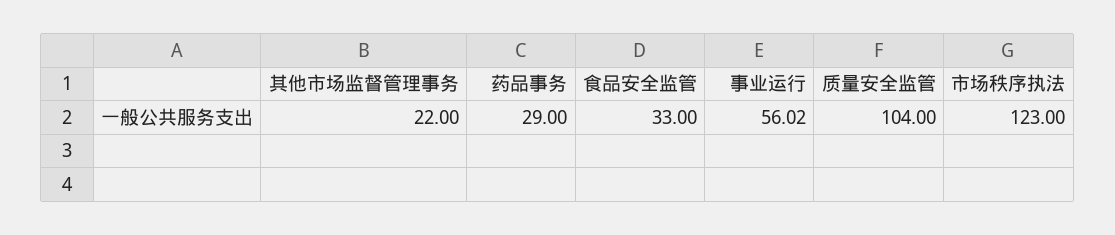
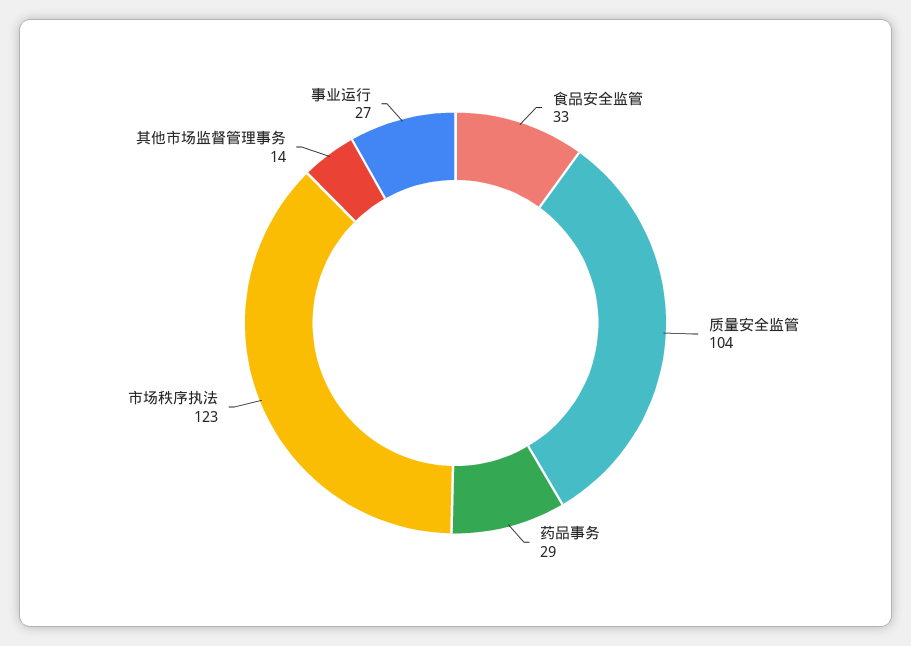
  {
-   "其他市场监督管理事务": 22,
+   "其他市场监督管理事务": 14,
    "药品事务": 29,
    "食品安全监管": 33,
-   "事业运行": 56.02,
+   "事业运行": 27,
    "质量安全监管": 104,
    "市场秩序执法": 123
  }

